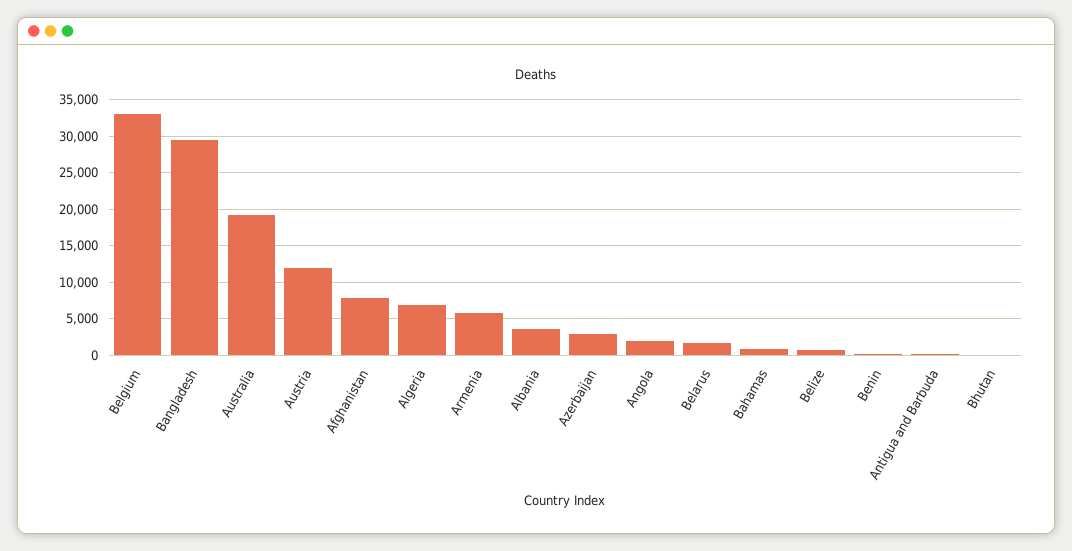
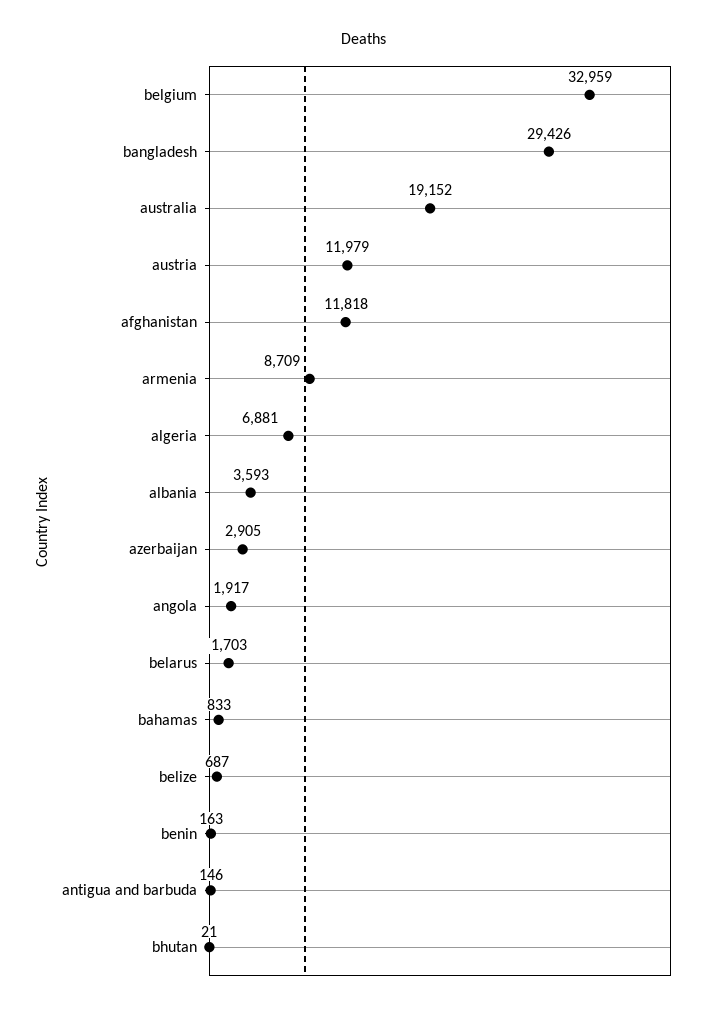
  {
    "Belgium": 32959,
    "Bangladesh": 29426,
    "Australia": 19152,
    "Austria": 11979,
-   "Afghanistan": 8000,
+   "Afghanistan": 11818,
    "Algeria": 6881,
-   "Armenia": 6000,
+   "Armenia": 8709,
    "Albania": 3593,
    "Azerbaijan": 2905,
    "Angola": 1917,
    "Belarus": 1703,
    "Bahamas": 833,
    "Belize": 687,
    "Benin": 163,
    "Antigua and Barbuda": 146,
    "Bhutan": 21
  }

